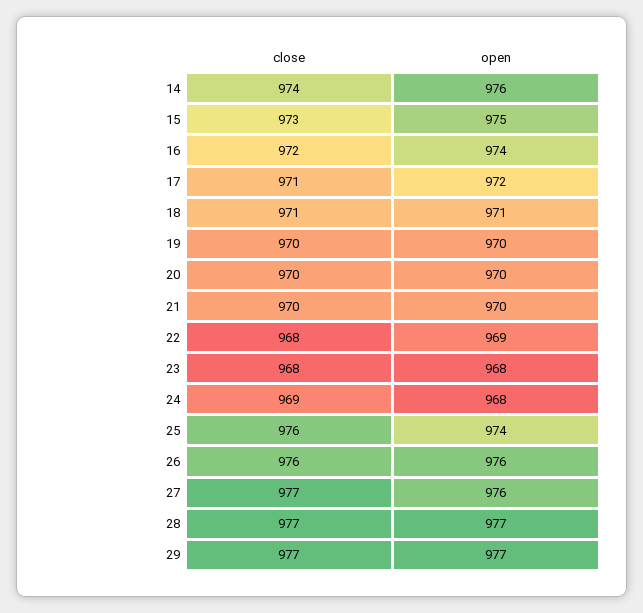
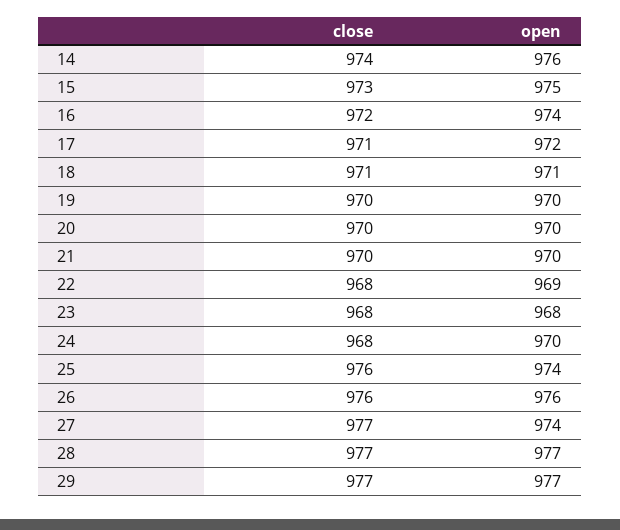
  {
    "close": {
      "14": 974,
      "15": 973,
      "16": 972,
      "17": 971,
      "18": 971,
      "19": 970,
      "20": 970,
      "21": 970,
      "22": 968,
      "23": 968,
-     "24": 969,
+     "24": 968,
      "25": 976,
      "26": 976,
      "27": 977,
      "28": 977,
      "29": 977
    },
    "open": {
      "14": 976,
      "15": 975,
      "16": 974,
      "17": 972,
      "18": 971,
      "19": 970,
      "20": 970,
      "21": 970,
      "22": 969,
      "23": 968,
-     "24": 968,
+     "24": 970,
      "25": 974,
      "26": 976,
-     "27": 976,
+     "27": 974,
      "28": 977,
      "29": 977
    }
  }

